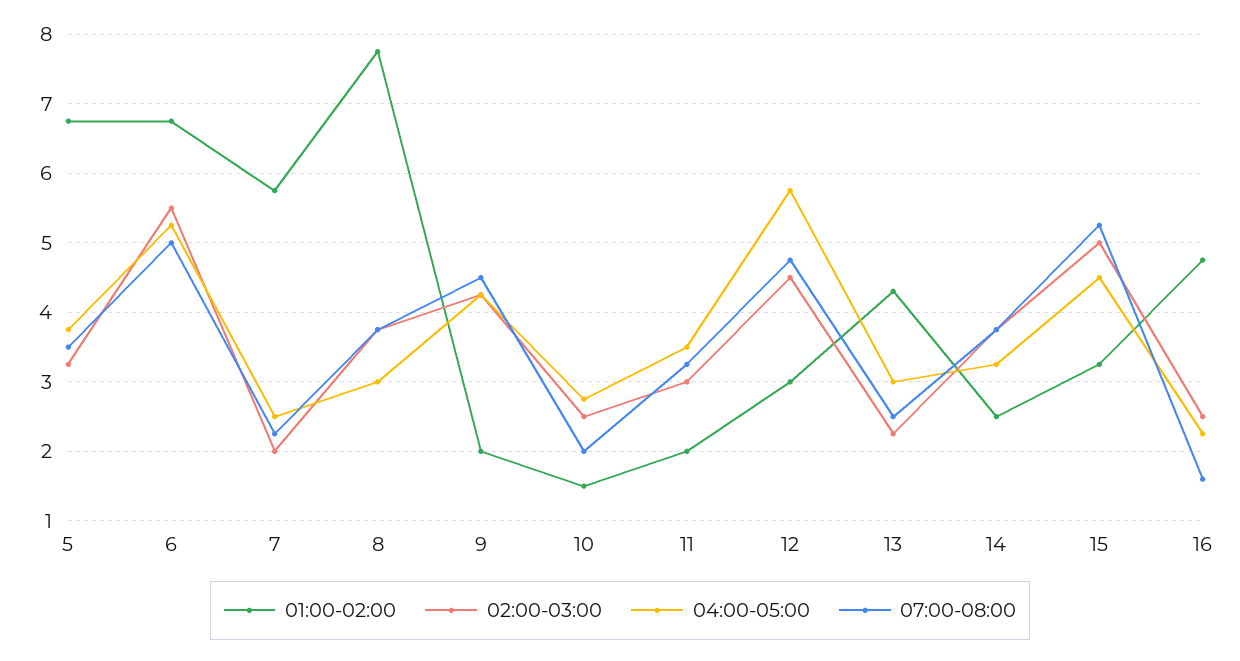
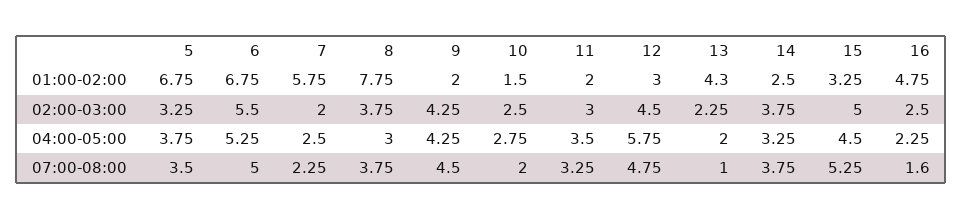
  {
    "01:00-02:00": {
      "5": 6.75,
      "6": 6.75,
      "7": 5.75,
      "8": 7.75,
      "9": 2,
      "10": 1.5,
      "11": 2,
      "12": 3,
      "13": 4.3,
      "14": 2.5,
      "15": 3.25,
      "16": 4.75
    },
    "02:00-03:00": {
      "5": 3.25,
      "6": 5.5,
      "7": 2,
      "8": 3.75,
      "9": 4.25,
      "10": 2.5,
      "11": 3,
      "12": 4.5,
      "13": 2.25,
      "14": 3.75,
      "15": 5,
      "16": 2.5
    },
    "04:00-05:00": {
      "5": 3.75,
      "6": 5.25,
      "7": 2.5,
      "8": 3,
      "9": 4.25,
      "10": 2.75,
      "11": 3.5,
      "12": 5.75,
-     "13": 3,
+     "13": 2,
      "14": 3.25,
      "15": 4.5,
      "16": 2.25
    },
    "07:00-08:00": {
      "5": 3.5,
      "6": 5,
      "7": 2.25,
      "8": 3.75,
      "9": 4.5,
      "10": 2,
      "11": 3.25,
      "12": 4.75,
-     "13": 2.5,
+     "13": 1,
      "14": 3.75,
      "15": 5.25,
      "16": 1.6
    }
  }

